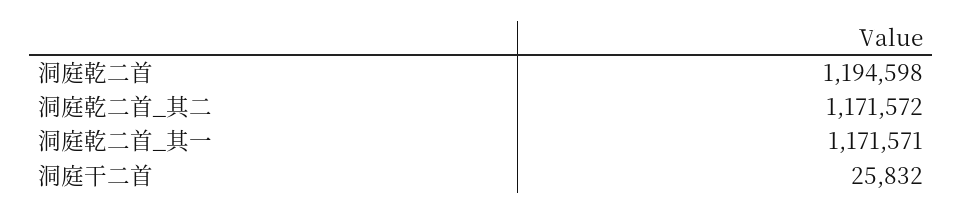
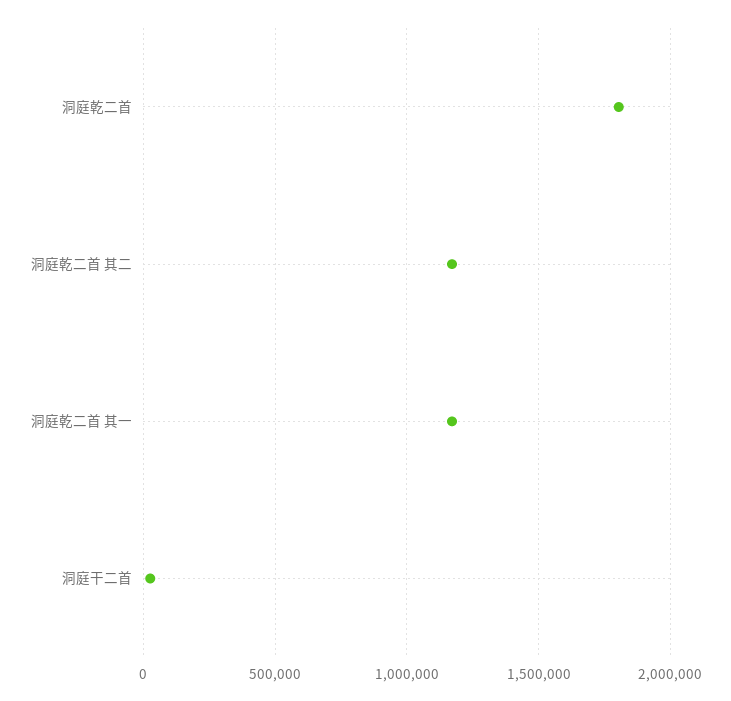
  {
-   "洞庭乾二首": 1194598,
+   "洞庭乾二首": 1800000,
    "洞庭乾二首_其二": 1171572,
    "洞庭乾二首_其一": 1171571,
    "洞庭干二首": 25832
  }

